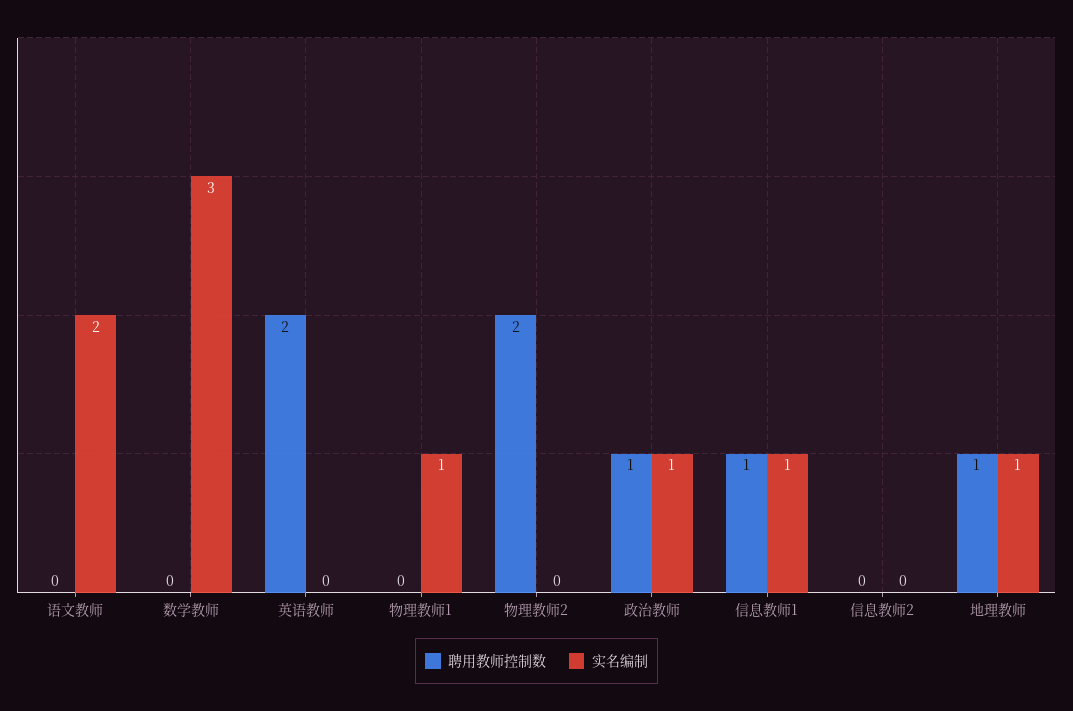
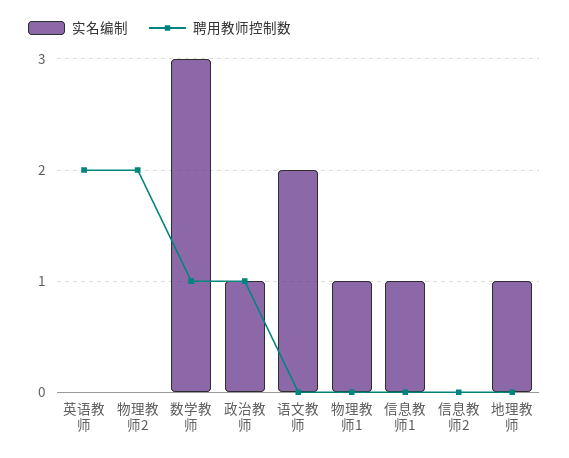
  {
    "聘用教师控制数": {
      "语文教师": 0,
-     "数学教师": 0,
+     "数学教师": 1,
      "英语教师": 2,
      "物理教师1": 0,
      "物理教师2": 2,
      "政治教师": 1,
-     "信息教师1": 1,
+     "信息教师1": 0,
      "信息教师2": 0,
-     "地理教师": 1
+     "地理教师": 0
    },
    "实名编制": {
      "语文教师": 2,
      "数学教师": 3,
      "英语教师": 0,
      "物理教师1": 1,
      "物理教师2": 0,
      "政治教师": 1,
      "信息教师1": 1,
      "信息教师2": 0,
      "地理教师": 1
    }
  }

